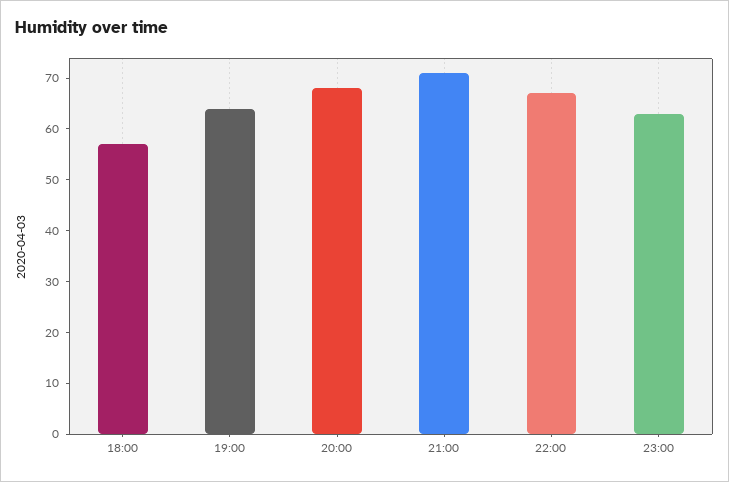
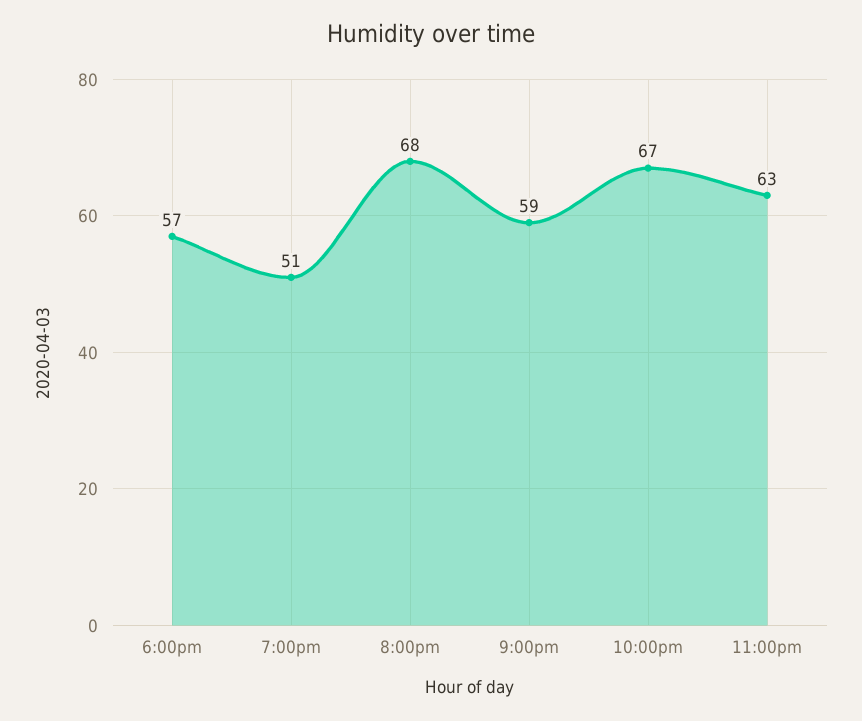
  {
    "18:00": 57,
-   "19:00": 65,
+   "19:00": 51,
    "20:00": 68,
-   "21:00": 70,
+   "21:00": 59,
    "22:00": 67,
    "23:00": 63
  }

